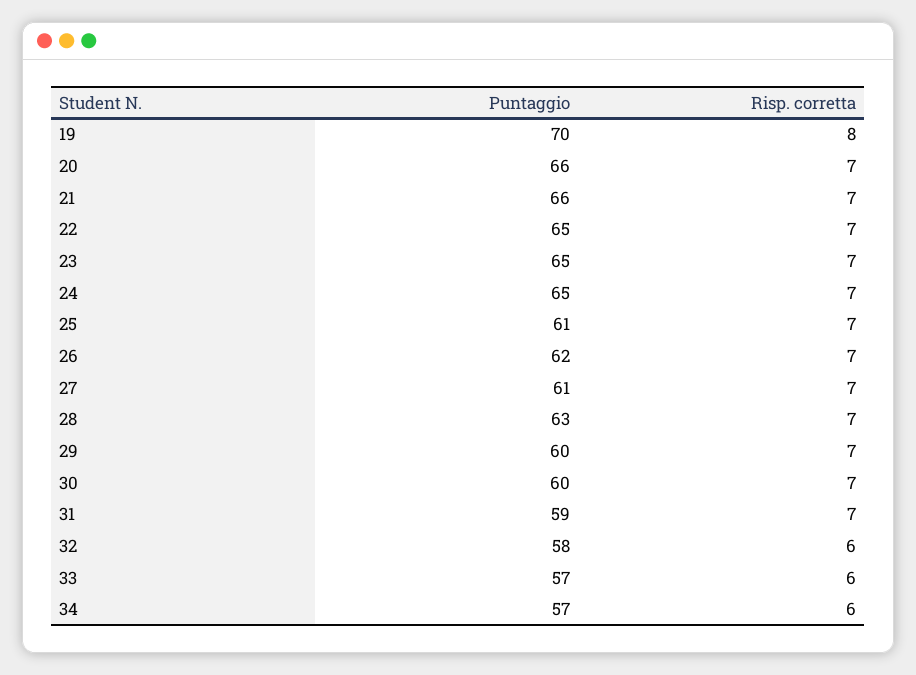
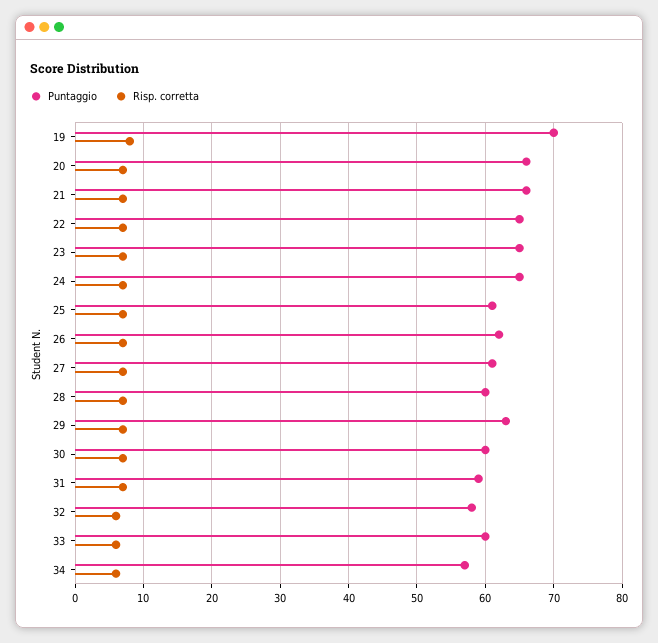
  {
    "Puntaggio": {
      "19": 70,
      "20": 66,
      "21": 66,
      "22": 65,
      "23": 65,
      "24": 65,
      "25": 61,
      "26": 62,
      "27": 61,
-     "28": 63,
+     "28": 60,
-     "29": 60,
+     "29": 63,
      "30": 60,
      "31": 59,
      "32": 58,
-     "33": 57,
+     "33": 60,
      "34": 57
    },
    "Risp. corretta": {
      "19": 8,
      "20": 7,
      "21": 7,
      "22": 7,
      "23": 7,
      "24": 7,
      "25": 7,
      "26": 7,
      "27": 7,
      "28": 7,
      "29": 7,
      "30": 7,
      "31": 7,
      "32": 6,
      "33": 6,
      "34": 6
    }
  }

